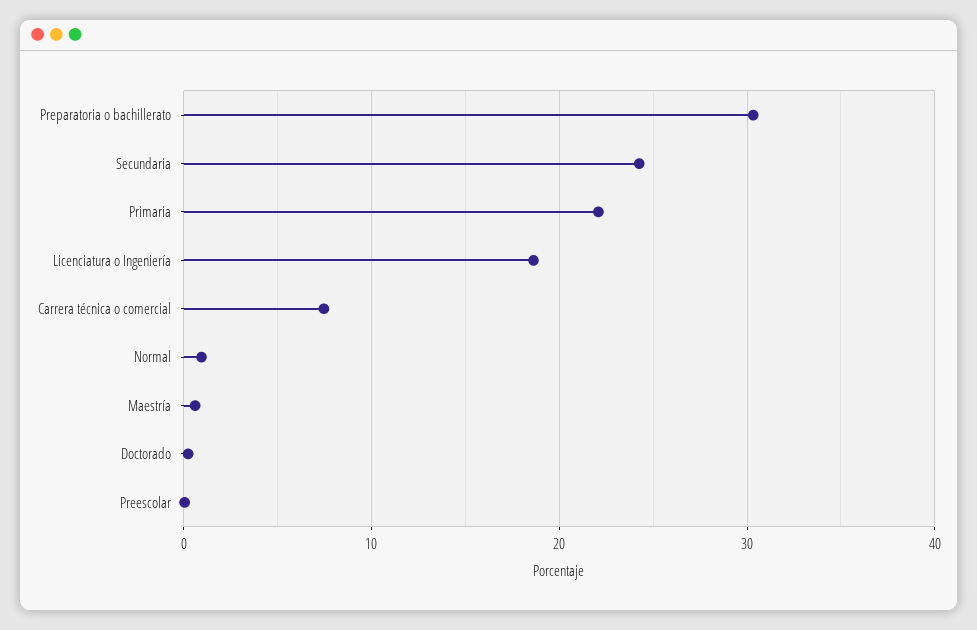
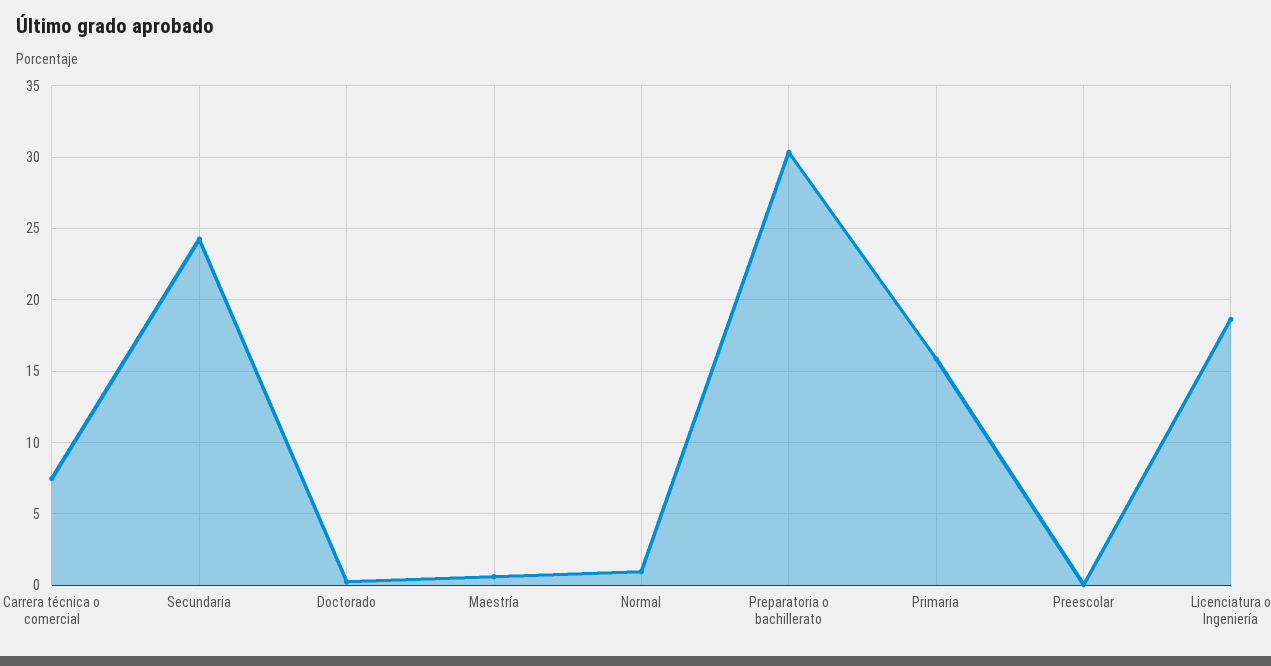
  {
    "Preparatoria o bachillerato": 30.5,
    "Secundaria": 24.5,
-   "Primaria": 22,
+   "Primaria": 16,
    "Licenciatura o Ingeniería": 18.5,
    "Carrera técnica o comercial": 7.5,
    "Normal": 1,
    "Maestría": 0.5,
    "Doctorado": 0,
    "Preescolar": 0
  }

